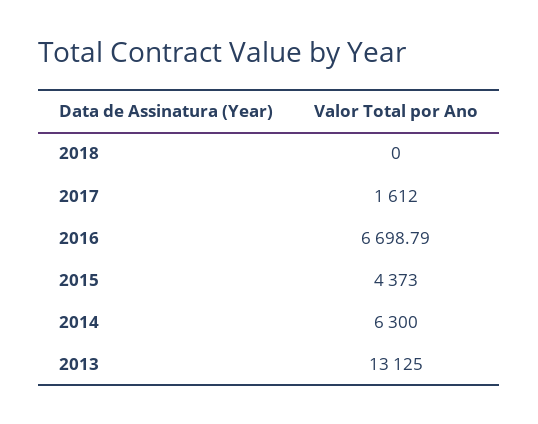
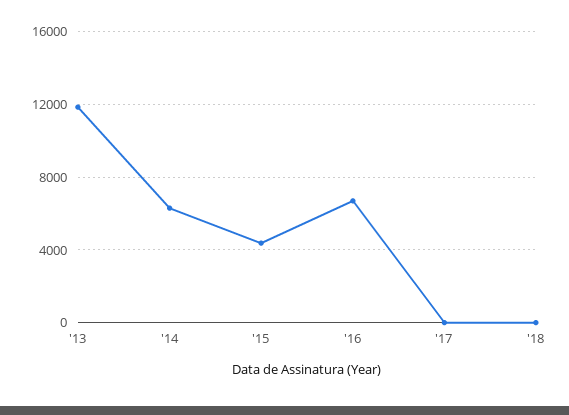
  {
    "2018": 0,
-   "2017": 1612,
+   "2017": 0,
    "2016": 6698.79,
    "2015": 4373,
    "2014": 6300,
-   "2013": 13125
+   "2013": 12000
  }

